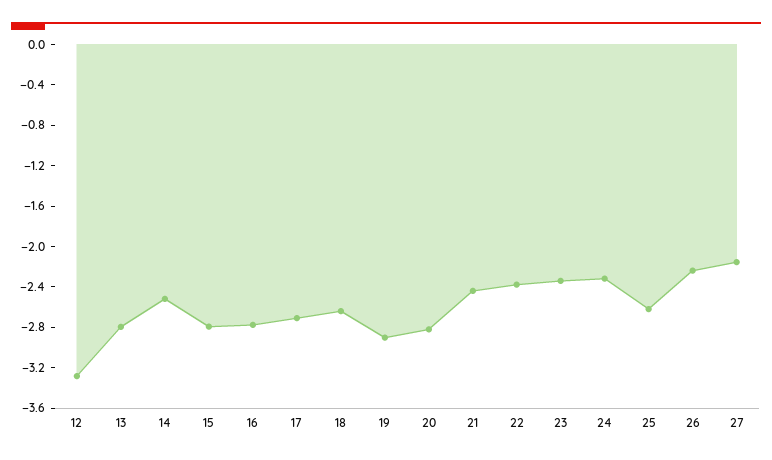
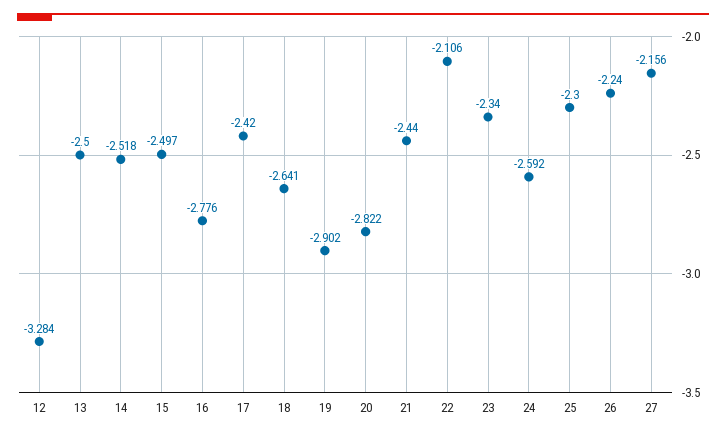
  {
    "12": -3.284,
-   "13": -2.8,
+   "13": -2.5,
    "14": -2.518,
-   "15": -2.8,
+   "15": -2.497,
    "16": -2.776,
-   "17": -2.7,
+   "17": -2.42,
    "18": -2.641,
    "19": -2.902,
    "20": -2.822,
    "21": -2.44,
-   "22": -2.4,
+   "22": -2.106,
    "23": -2.34,
-   "24": -2.3,
+   "24": -2.592,
-   "25": -2.6,
+   "25": -2.3,
    "26": -2.24,
    "27": -2.156
  }

